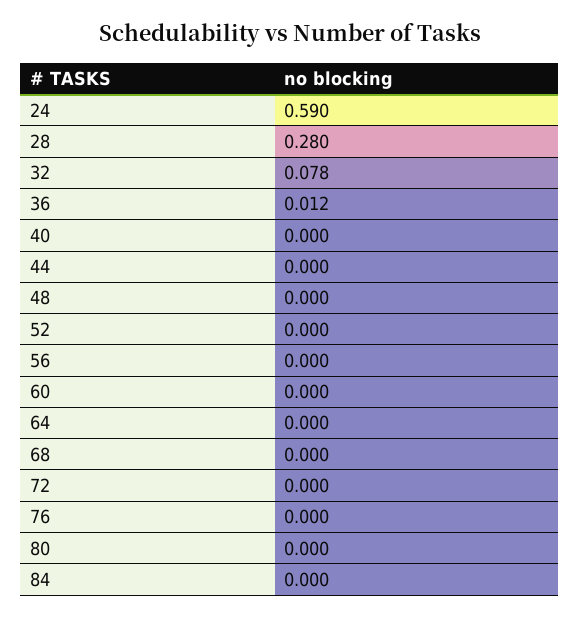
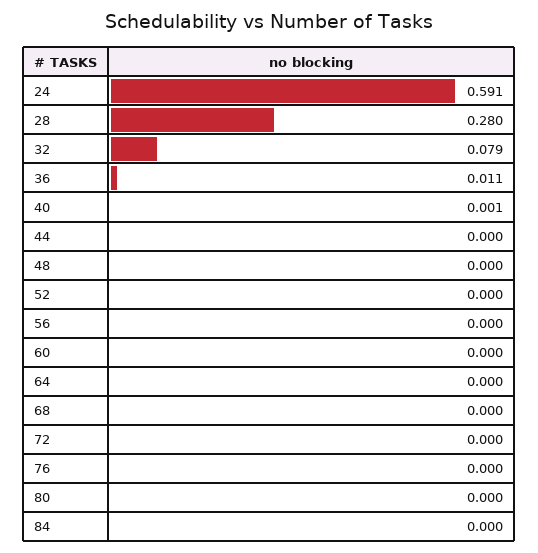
  {
-   "24": 0.59,
+   "24": 0.591,
    "28": 0.28,
-   "32": 0.078,
+   "32": 0.079,
-   "36": 0.012,
+   "36": 0.011,
-   "40": 0,
+   "40": 0.001,
    "44": 0,
    "48": 0,
    "52": 0,
    "56": 0,
    "60": 0,
    "64": 0,
    "68": 0,
    "72": 0,
    "76": 0,
    "80": 0,
    "84": 0
  }

